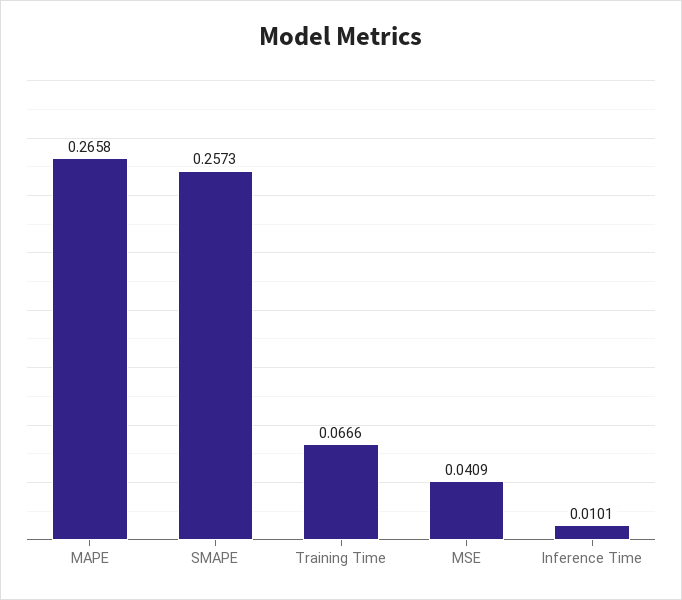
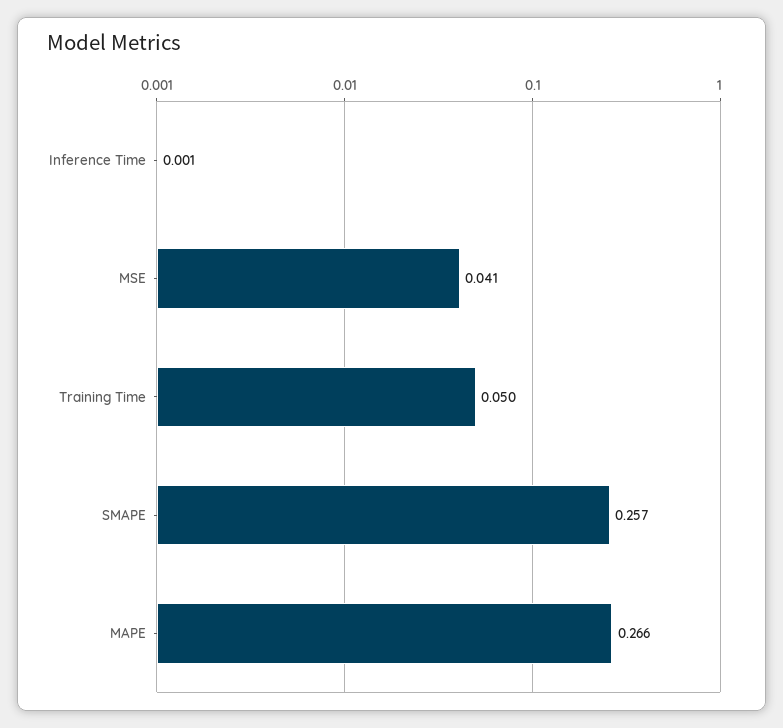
  {
    "MAPE": 0.2658,
    "SMAPE": 0.2573,
-   "Training Time": 0.0666,
+   "Training Time": 0.05,
    "MSE": 0.0409,
-   "Inference Time": 0.0101
+   "Inference Time": 0.001
  }

